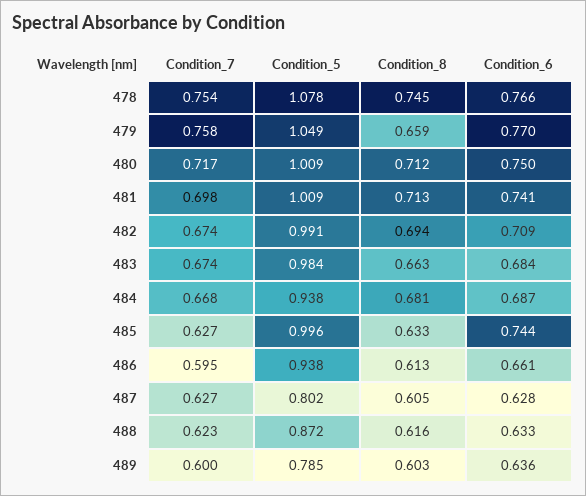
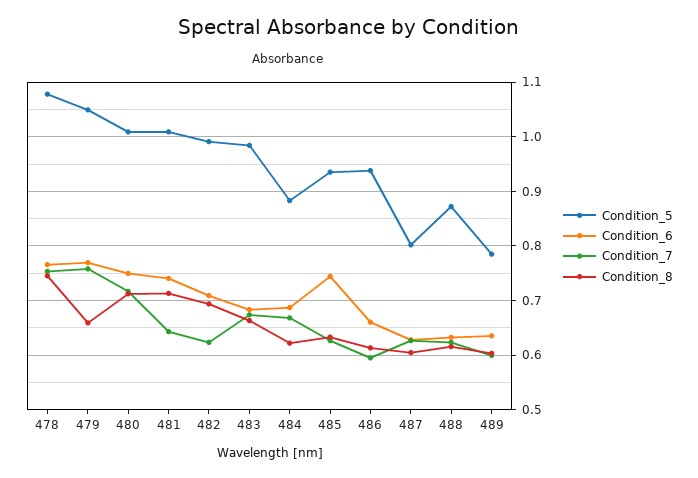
  {
    "Condition_7": {
      "478": 0.754,
      "479": 0.758,
      "480": 0.717,
-     "481": 0.698,
+     "481": 0.64,
-     "482": 0.674,
+     "482": 0.62,
      "483": 0.674,
      "484": 0.668,
      "485": 0.627,
      "486": 0.595,
      "487": 0.627,
      "488": 0.623,
      "489": 0.6
    },
    "Condition_5": {
      "478": 1.078,
      "479": 1.049,
      "480": 1.009,
      "481": 1.009,
      "482": 0.991,
      "483": 0.984,
-     "484": 0.938,
+     "484": 0.88,
-     "485": 0.996,
+     "485": 0.94,
      "486": 0.938,
      "487": 0.802,
      "488": 0.872,
      "489": 0.785
    },
    "Condition_8": {
      "478": 0.745,
      "479": 0.659,
      "480": 0.712,
      "481": 0.713,
      "482": 0.694,
      "483": 0.663,
-     "484": 0.681,
+     "484": 0.62,
      "485": 0.633,
      "486": 0.613,
      "487": 0.605,
      "488": 0.616,
      "489": 0.603
    },
    "Condition_6": {
      "478": 0.766,
      "479": 0.77,
      "480": 0.75,
      "481": 0.741,
      "482": 0.709,
      "483": 0.684,
      "484": 0.687,
      "485": 0.744,
      "486": 0.661,
      "487": 0.628,
      "488": 0.633,
      "489": 0.636
    }
  }

